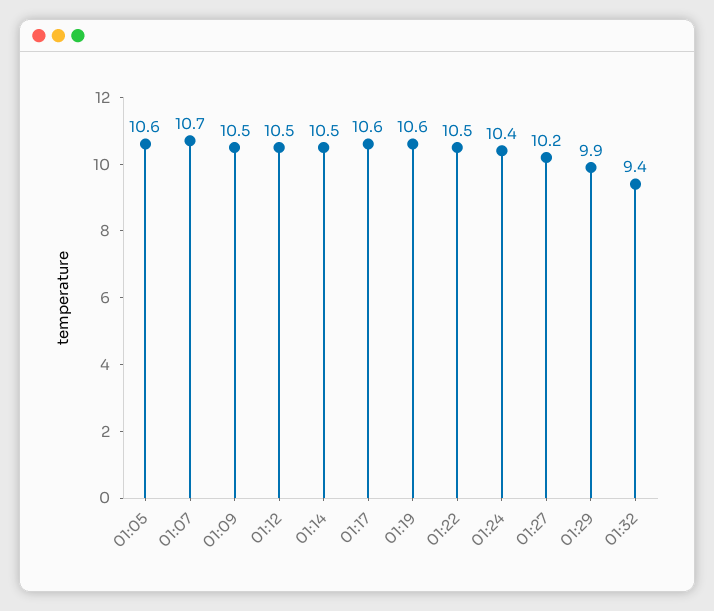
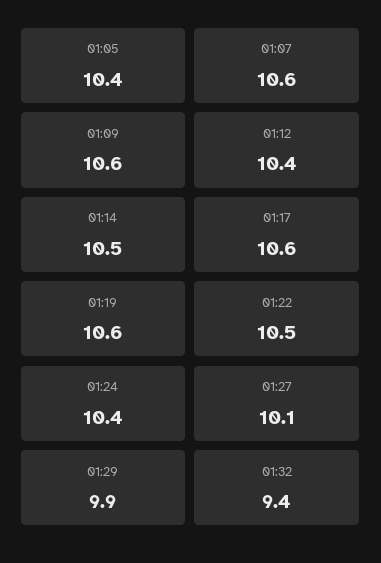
  {
-   "01:05": 10.6,
+   "01:05": 10.4,
-   "01:07": 10.7,
+   "01:07": 10.6,
-   "01:09": 10.5,
+   "01:09": 10.6,
-   "01:12": 10.5,
+   "01:12": 10.4,
    "01:14": 10.5,
    "01:17": 10.6,
    "01:19": 10.6,
    "01:22": 10.5,
    "01:24": 10.4,
-   "01:27": 10.2,
+   "01:27": 10.1,
    "01:29": 9.9,
    "01:32": 9.4
  }

